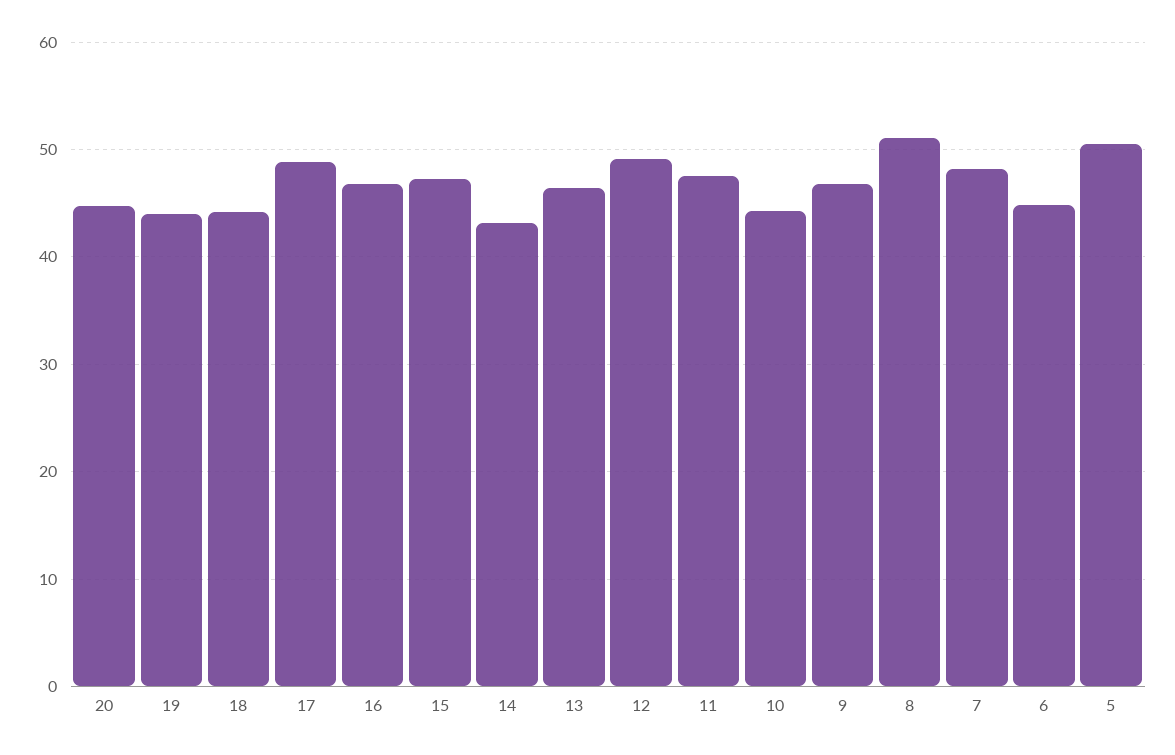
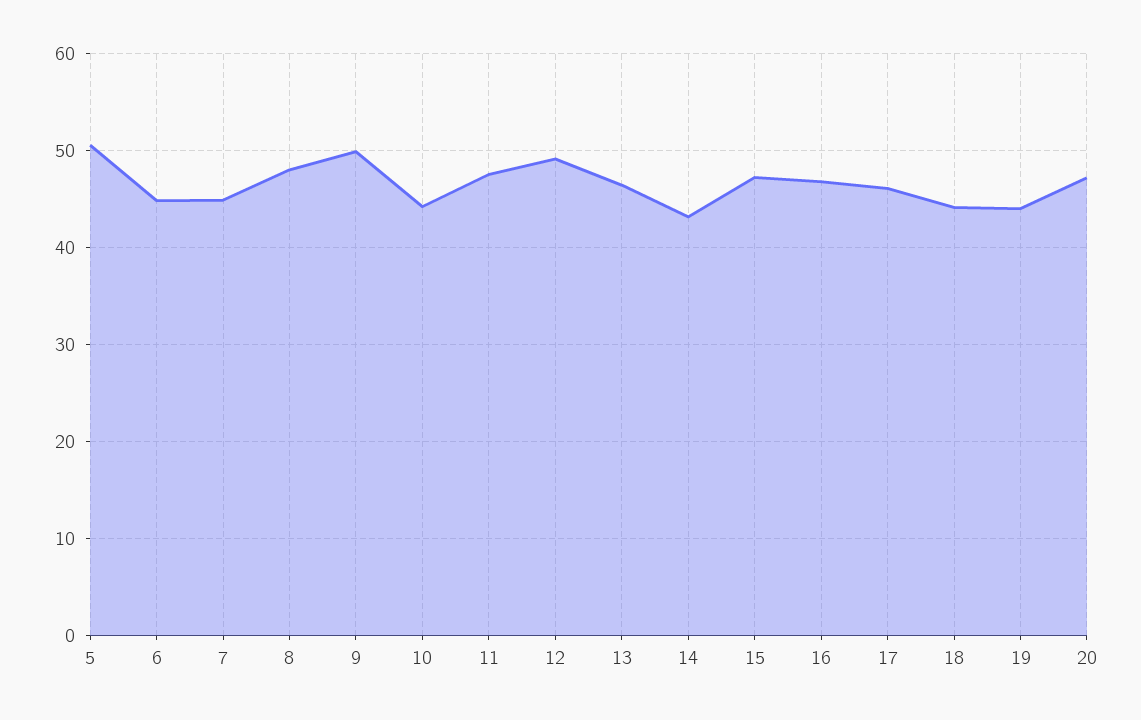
  {
-   "20": 45,
+   "20": 47,
    "19": 44,
    "18": 44,
-   "17": 49,
+   "17": 46,
    "16": 47,
    "15": 47,
    "14": 43,
    "13": 46,
    "12": 49,
    "11": 48,
    "10": 44,
-   "9": 47,
+   "9": 50,
-   "8": 51,
+   "8": 48,
-   "7": 48,
+   "7": 45,
    "6": 45,
    "5": 51
  }

